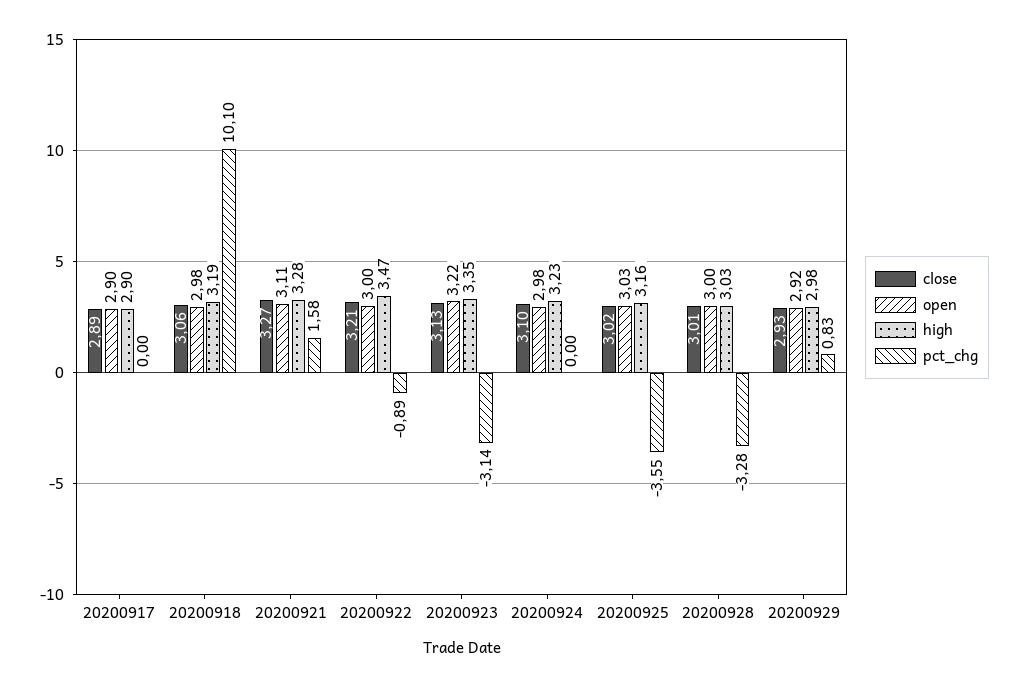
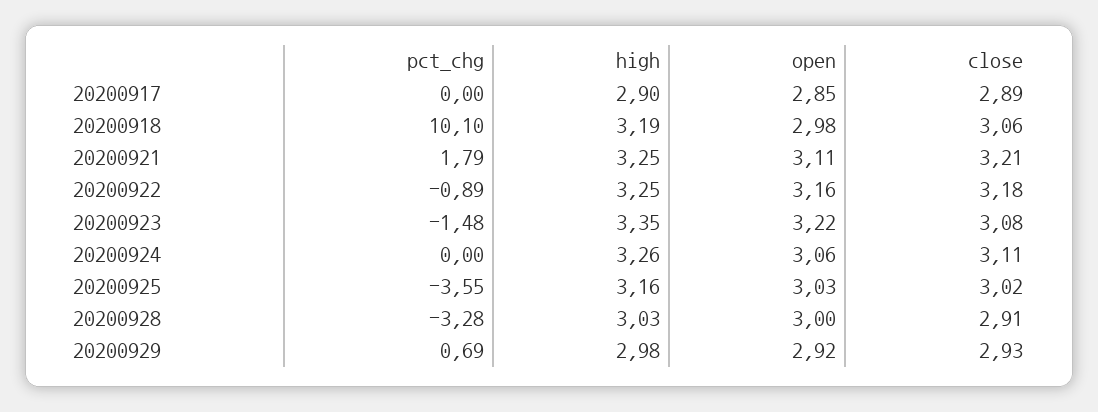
  {
    "close": {
      "20200917": 2.89,
      "20200918": 3.06,
-     "20200921": 3.27,
+     "20200921": 3.21,
-     "20200922": 3.21,
+     "20200922": 3.18,
-     "20200923": 3.13,
+     "20200923": 3.08,
-     "20200924": 3.1,
+     "20200924": 3.11,
      "20200925": 3.02,
-     "20200928": 3.01,
+     "20200928": 2.91,
      "20200929": 2.93
    },
    "open": {
-     "20200917": 2.9,
+     "20200917": 2.85,
      "20200918": 2.98,
      "20200921": 3.11,
-     "20200922": 3,
+     "20200922": 3.16,
      "20200923": 3.22,
-     "20200924": 2.98,
+     "20200924": 3.06,
      "20200925": 3.03,
      "20200928": 3,
      "20200929": 2.92
    },
    "high": {
      "20200917": 2.9,
      "20200918": 3.19,
-     "20200921": 3.28,
+     "20200921": 3.25,
-     "20200922": 3.47,
+     "20200922": 3.25,
      "20200923": 3.35,
-     "20200924": 3.23,
+     "20200924": 3.26,
      "20200925": 3.16,
      "20200928": 3.03,
      "20200929": 2.98
    },
    "pct_chg": {
      "20200917": 0,
      "20200918": 10.1,
-     "20200921": 1.58,
+     "20200921": 1.79,
      "20200922": -0.89,
-     "20200923": -3.14,
+     "20200923": -1.48,
      "20200924": 0,
      "20200925": -3.55,
      "20200928": -3.28,
-     "20200929": 0.83
+     "20200929": 0.69
    }
  }

